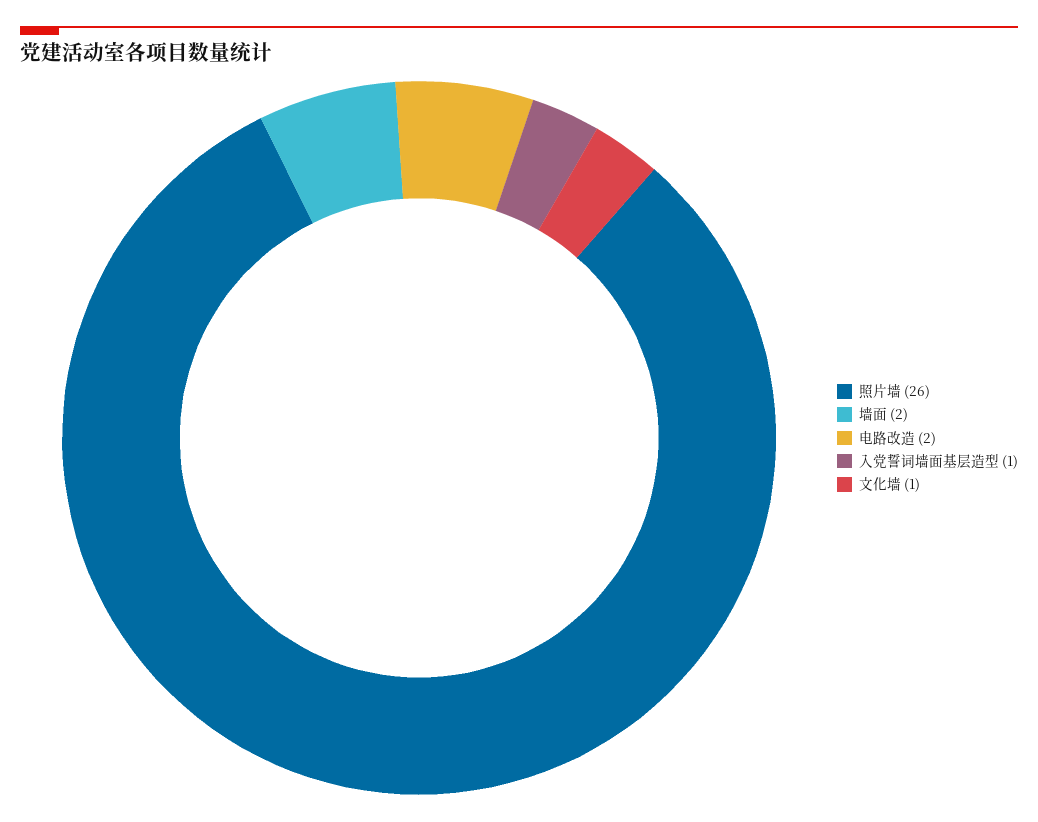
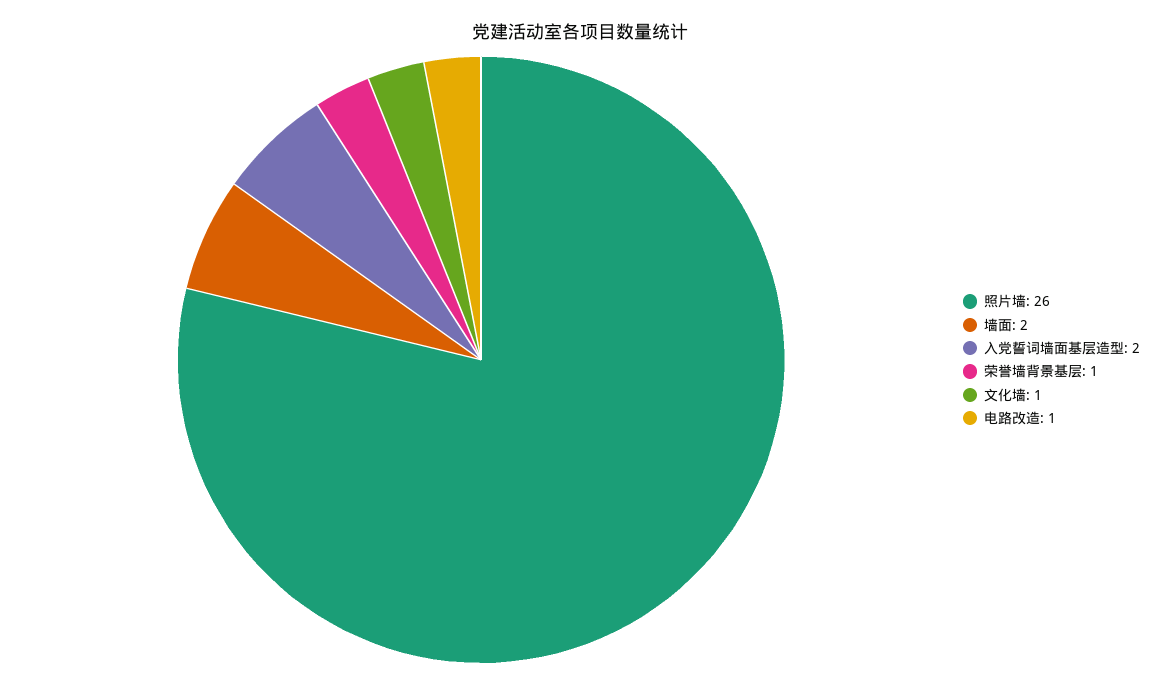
  {
    "照片墙": 26,
    "墙面": 2,
-   "电路改造": 2,
+   "电路改造": 1,
-   "入党誓词墙面基层造型": 1,
+   "入党誓词墙面基层造型": 2,
-   "文化墙": 1
+   "文化墙": 1,
+   "荣誉墙背景基层": 1
  }

